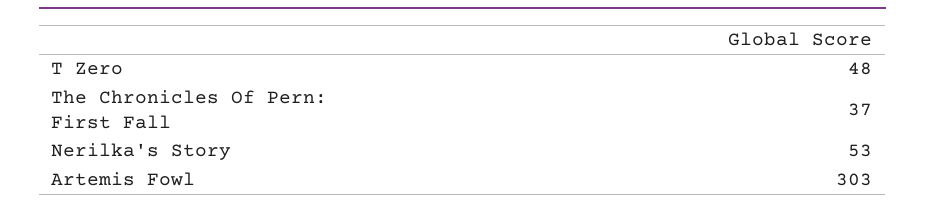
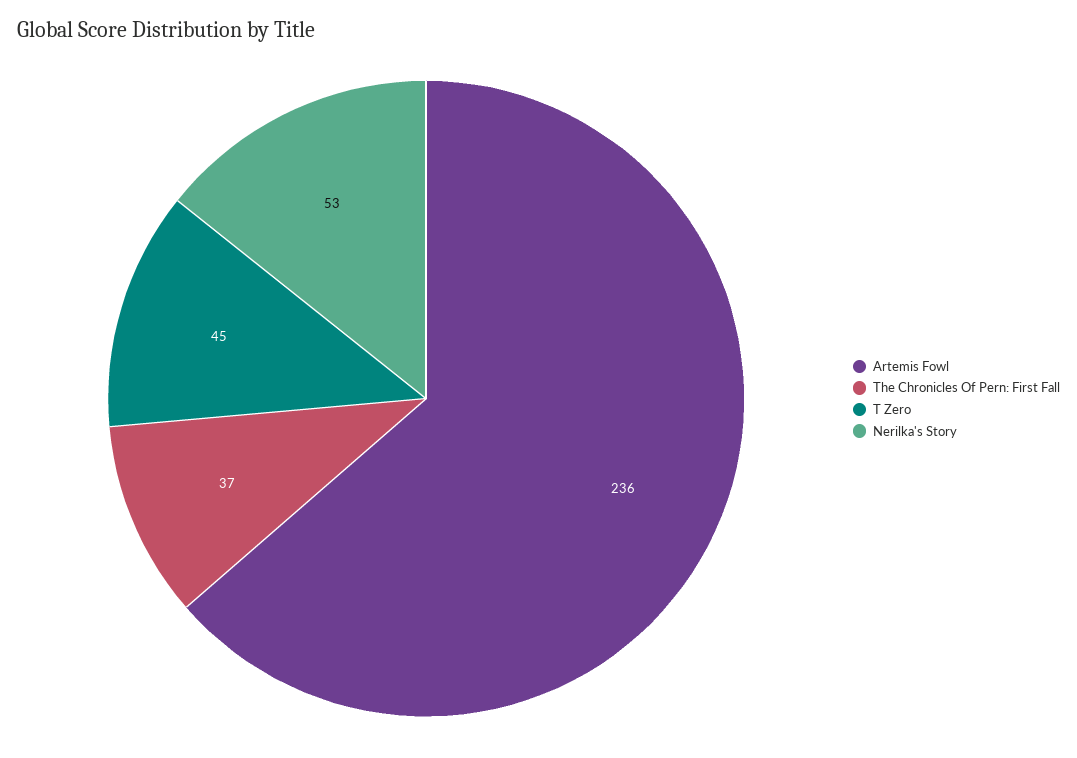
  {
-   "T Zero": 48,
+   "T Zero": 45,
    "The Chronicles Of Pern: First Fall": 37,
    "Nerilka's Story": 53,
-   "Artemis Fowl": 303
+   "Artemis Fowl": 236
  }

